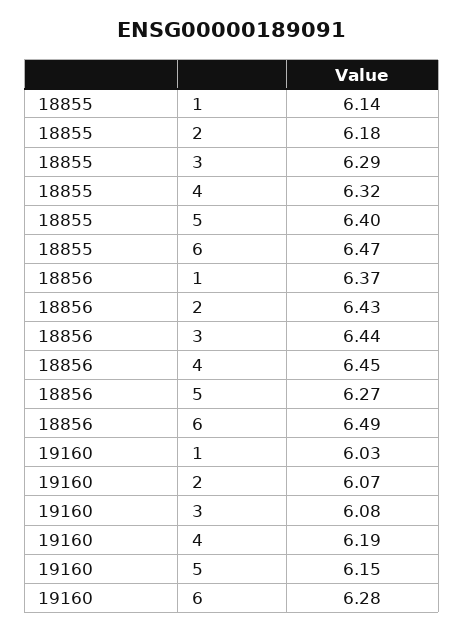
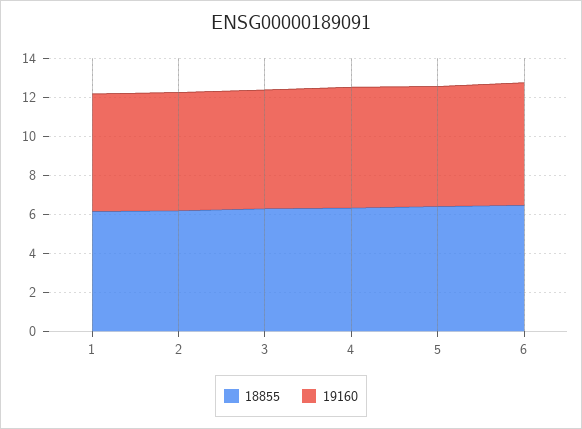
  {
    "18855": {
      "1": 6.14,
      "2": 6.18,
      "3": 6.29,
      "4": 6.32,
      "5": 6.4,
      "6": 6.47
    },
-   "18856": {
-     "1": 6.37,
-     "2": 6.43,
-     "3": 6.44,
-     "4": 6.45,
-     "5": 6.27,
-     "6": 6.49
-   },
    "19160": {
      "1": 6.03,
      "2": 6.07,
      "3": 6.08,
      "4": 6.19,
      "5": 6.15,
      "6": 6.28
    }
  }

